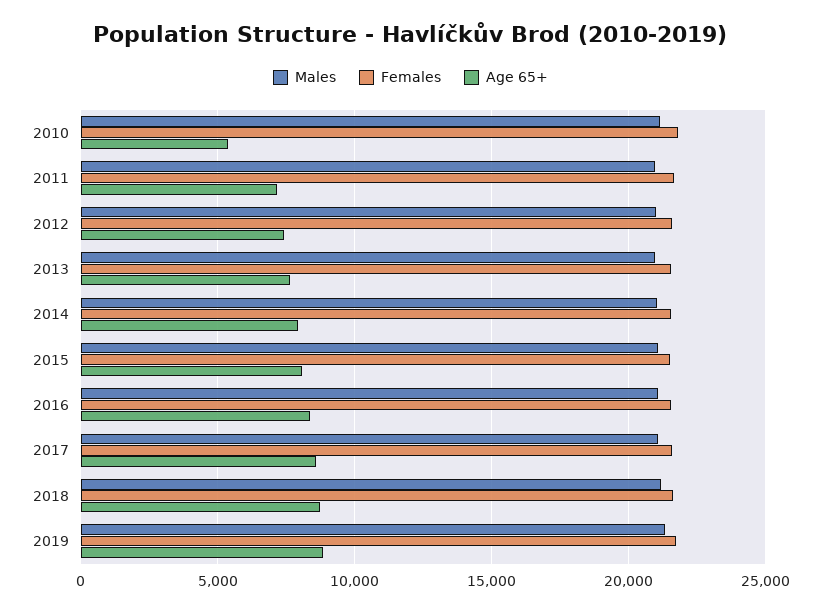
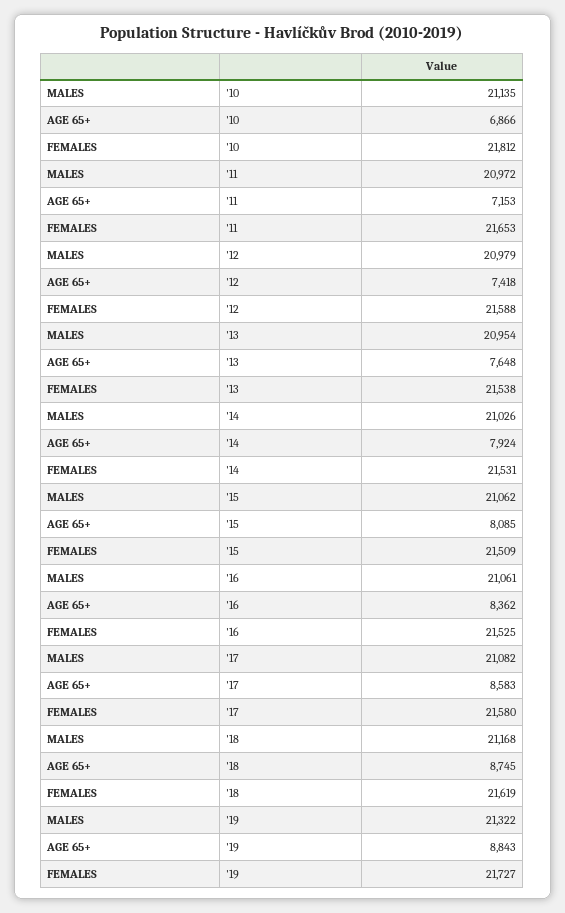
  {
    "Males": {
      "2010": 21135,
      "2011": 20972,
      "2012": 20979,
      "2013": 20954,
      "2014": 21026,
      "2015": 21062,
      "2016": 21061,
      "2017": 21082,
      "2018": 21168,
      "2019": 21322
    },
    "Females": {
      "2010": 21812,
      "2011": 21653,
      "2012": 21588,
      "2013": 21538,
      "2014": 21531,
      "2015": 21509,
      "2016": 21525,
      "2017": 21580,
      "2018": 21619,
      "2019": 21727
    },
    "Age 65+": {
-     "2010": 5500,
+     "2010": 6866,
      "2011": 7153,
      "2012": 7418,
      "2013": 7648,
      "2014": 7924,
      "2015": 8085,
      "2016": 8362,
      "2017": 8583,
      "2018": 8745,
      "2019": 8843
    }
  }

